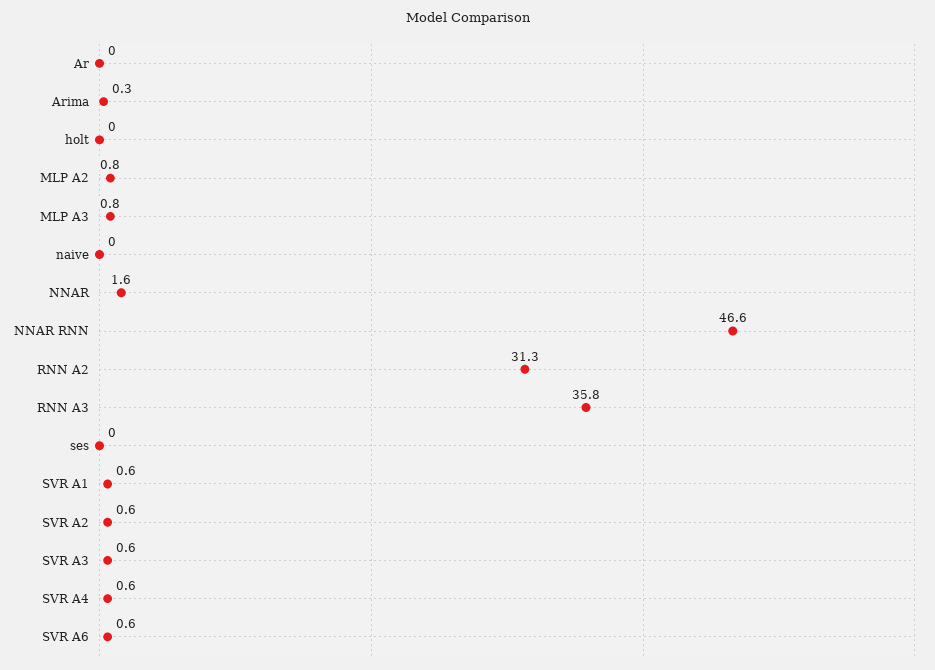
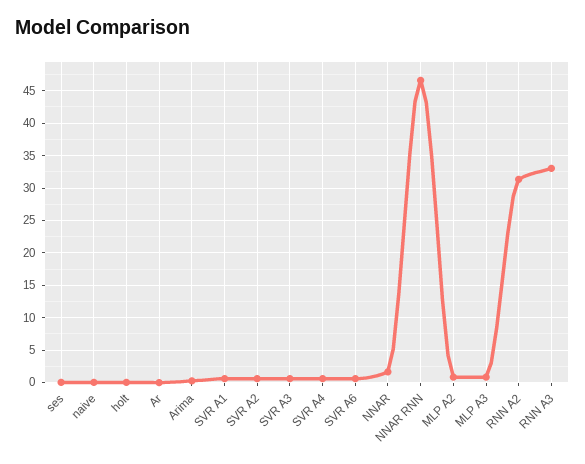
  {
    "Ar": 0,
    "Arima": 0.3,
    "holt": 0,
    "MLP A2": 0.8,
    "MLP A3": 0.8,
    "naive": 0,
    "NNAR": 1.6,
    "NNAR RNN": 46.6,
    "RNN A2": 31.3,
-   "RNN A3": 35.8,
+   "RNN A3": 33,
    "ses": 0,
    "SVR A1": 0.6,
    "SVR A2": 0.6,
    "SVR A3": 0.6,
    "SVR A4": 0.6,
    "SVR A6": 0.6
  }

